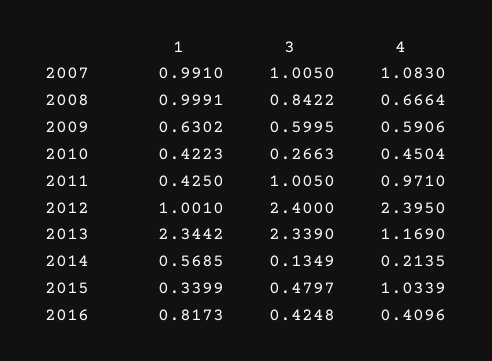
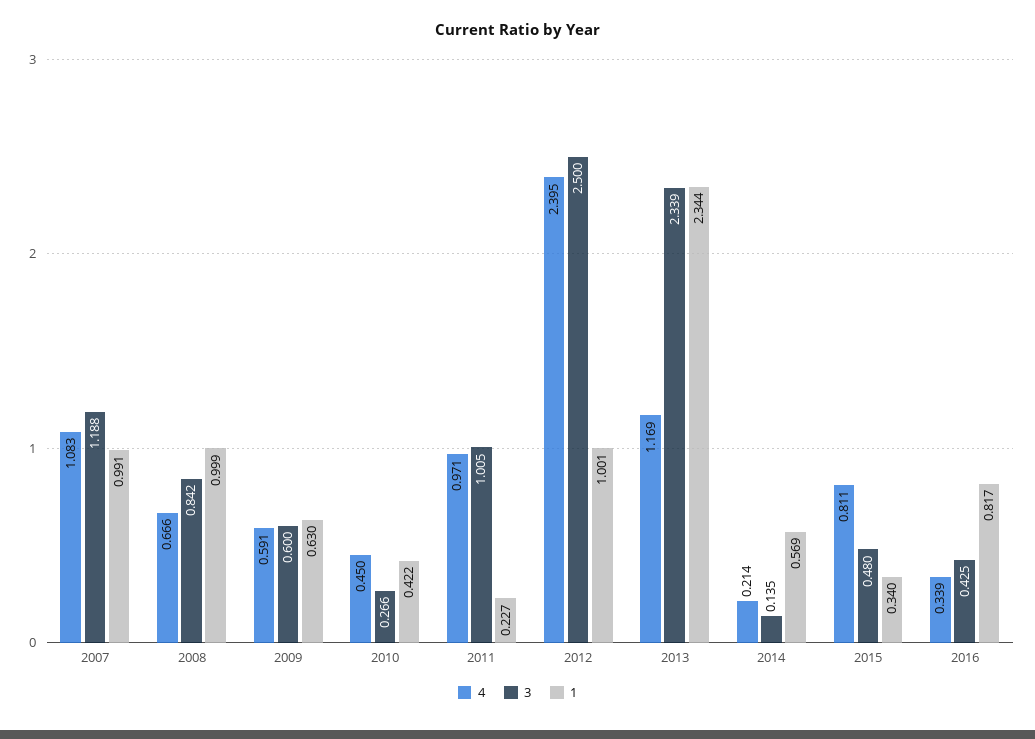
  {
    "1": {
      "2007": 0.991,
      "2008": 0.9991,
      "2009": 0.6302,
      "2010": 0.4223,
-     "2011": 0.425,
+     "2011": 0.227,
      "2012": 1.001,
      "2013": 2.3442,
      "2014": 0.5685,
      "2015": 0.3399,
      "2016": 0.8173
    },
    "3": {
-     "2007": 1.005,
+     "2007": 1.188,
      "2008": 0.8422,
      "2009": 0.5995,
      "2010": 0.2663,
      "2011": 1.005,
-     "2012": 2.4,
+     "2012": 2.5,
      "2013": 2.339,
      "2014": 0.1349,
      "2015": 0.4797,
      "2016": 0.4248
    },
    "4": {
      "2007": 1.083,
      "2008": 0.6664,
      "2009": 0.5906,
      "2010": 0.4504,
      "2011": 0.971,
      "2012": 2.395,
      "2013": 1.169,
      "2014": 0.2135,
-     "2015": 1.0339,
+     "2015": 0.811,
-     "2016": 0.4096
+     "2016": 0.339
    }
  }

